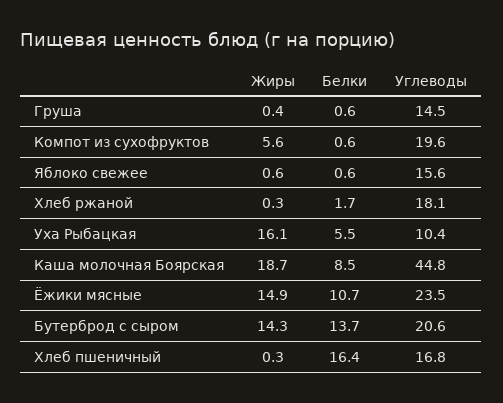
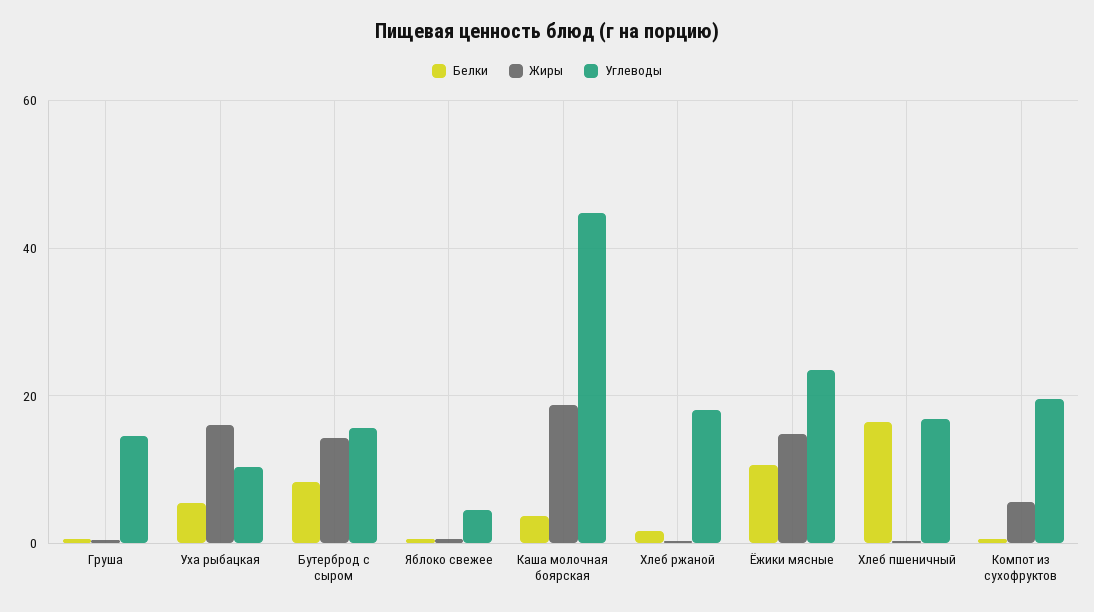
  {
    "Жиры": {
      "Груша": 0.4,
      "Компот из сухофруктов": 5.6,
      "Яблоко свежее": 0.6,
      "Хлеб ржаной": 0.3,
      "Уха Рыбацкая": 16.1,
      "Каша молочная Боярская": 18.7,
      "Ёжики мясные": 14.9,
      "Бутерброд с сыром": 14.3,
      "Хлеб пшеничный": 0.3
    },
    "Белки": {
      "Груша": 0.6,
      "Компот из сухофруктов": 0.6,
      "Яблоко свежее": 0.6,
      "Хлеб ржаной": 1.7,
      "Уха Рыбацкая": 5.5,
-     "Каша молочная Боярская": 8.5,
+     "Каша молочная Боярская": 4,
      "Ёжики мясные": 10.7,
-     "Бутерброд с сыром": 13.7,
+     "Бутерброд с сыром": 8,
      "Хлеб пшеничный": 16.4
    },
    "Углеводы": {
      "Груша": 14.5,
      "Компот из сухофруктов": 19.6,
-     "Яблоко свежее": 15.6,
+     "Яблоко свежее": 4,
      "Хлеб ржаной": 18.1,
      "Уха Рыбацкая": 10.4,
      "Каша молочная Боярская": 44.8,
      "Ёжики мясные": 23.5,
-     "Бутерброд с сыром": 20.6,
+     "Бутерброд с сыром": 16,
      "Хлеб пшеничный": 16.8
    }
  }

